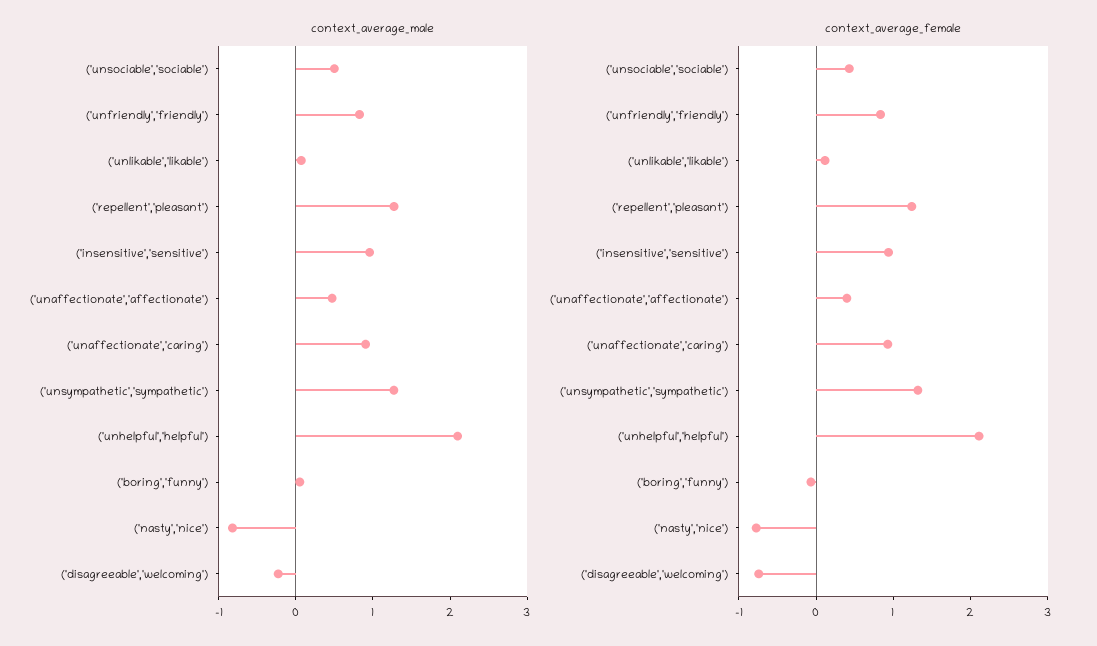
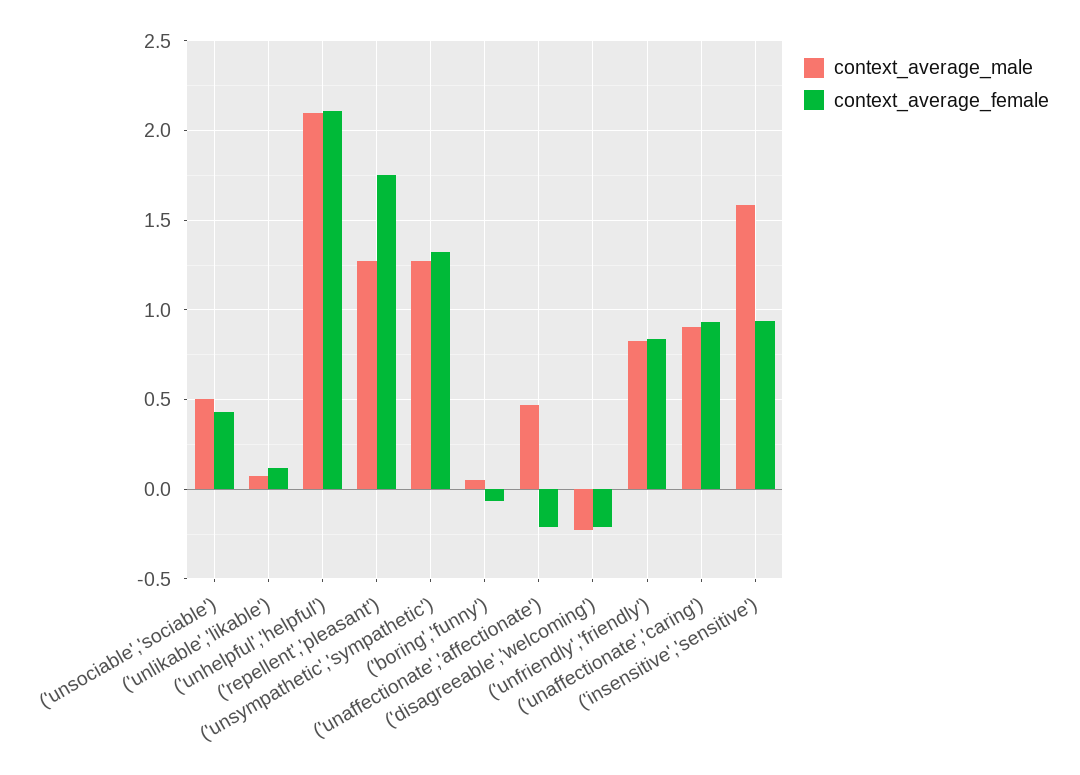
  {
    "context_average_male": {
      "('unsociable','sociable')": 0.5,
      "('unfriendly','friendly')": 0.85,
      "('unlikable','likable')": 0.05,
      "('repellent','pleasant')": 1.25,
-     "('insensitive','sensitive')": 1,
+     "('insensitive','sensitive')": 1.6,
      "('unaffectionate','affectionate')": 0.45,
      "('unaffectionate','caring')": 0.9,
      "('unsympathetic','sympathetic')": 1.25,
      "('unhelpful','helpful')": 2.1,
      "('boring','funny')": 0.05,
-     "('nasty','nice')": -0.8,
      "('disagreeable','welcoming')": -0.25
    },
    "context_average_female": {
      "('unsociable','sociable')": 0.45,
      "('unfriendly','friendly')": 0.85,
      "('unlikable','likable')": 0.1,
-     "('repellent','pleasant')": 1.2,
+     "('repellent','pleasant')": 1.75,
      "('insensitive','sensitive')": 0.95,
-     "('unaffectionate','affectionate')": 0.4,
+     "('unaffectionate','affectionate')": -0.2,
      "('unaffectionate','caring')": 0.95,
      "('unsympathetic','sympathetic')": 1.3,
      "('unhelpful','helpful')": 2.1,
      "('boring','funny')": -0.05,
-     "('nasty','nice')": -0.8,
-     "('disagreeable','welcoming')": -0.8
+     "('disagreeable','welcoming')": -0.2
    }
  }

